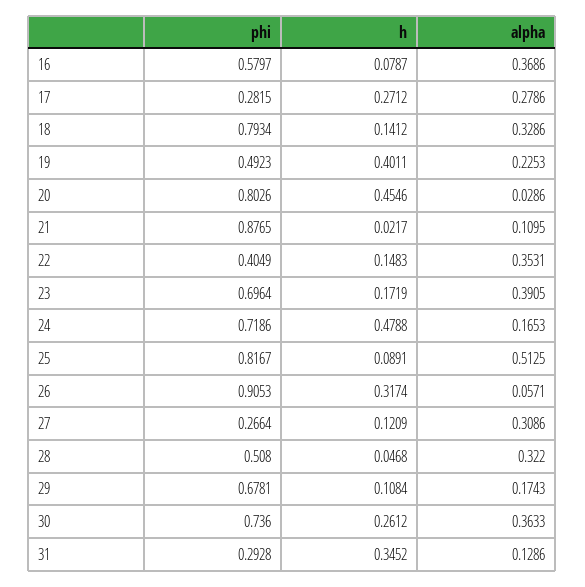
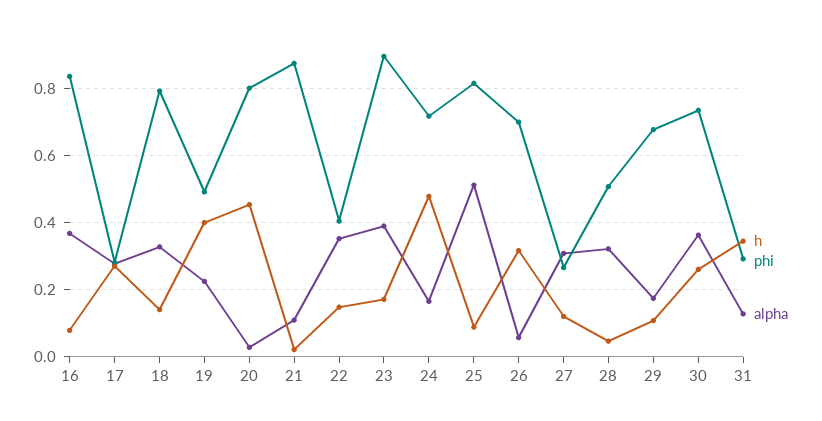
  {
    "phi": {
-     "16": 0.5797,
+     "16": 0.84,
      "17": 0.2815,
      "18": 0.7934,
      "19": 0.4923,
      "20": 0.8026,
      "21": 0.8765,
      "22": 0.4049,
-     "23": 0.6964,
+     "23": 0.9,
      "24": 0.7186,
      "25": 0.8167,
-     "26": 0.9053,
+     "26": 0.7,
      "27": 0.2664,
      "28": 0.508,
      "29": 0.6781,
      "30": 0.736,
      "31": 0.2928
    },
    "h": {
      "16": 0.0787,
      "17": 0.2712,
      "18": 0.1412,
      "19": 0.4011,
      "20": 0.4546,
      "21": 0.0217,
      "22": 0.1483,
      "23": 0.1719,
      "24": 0.4788,
      "25": 0.0891,
      "26": 0.3174,
      "27": 0.1209,
      "28": 0.0468,
      "29": 0.1084,
      "30": 0.2612,
      "31": 0.3452
    },
    "alpha": {
      "16": 0.3686,
      "17": 0.2786,
      "18": 0.3286,
      "19": 0.2253,
      "20": 0.0286,
      "21": 0.1095,
      "22": 0.3531,
      "23": 0.3905,
      "24": 0.1653,
      "25": 0.5125,
      "26": 0.0571,
      "27": 0.3086,
      "28": 0.322,
      "29": 0.1743,
      "30": 0.3633,
      "31": 0.1286
    }
  }

